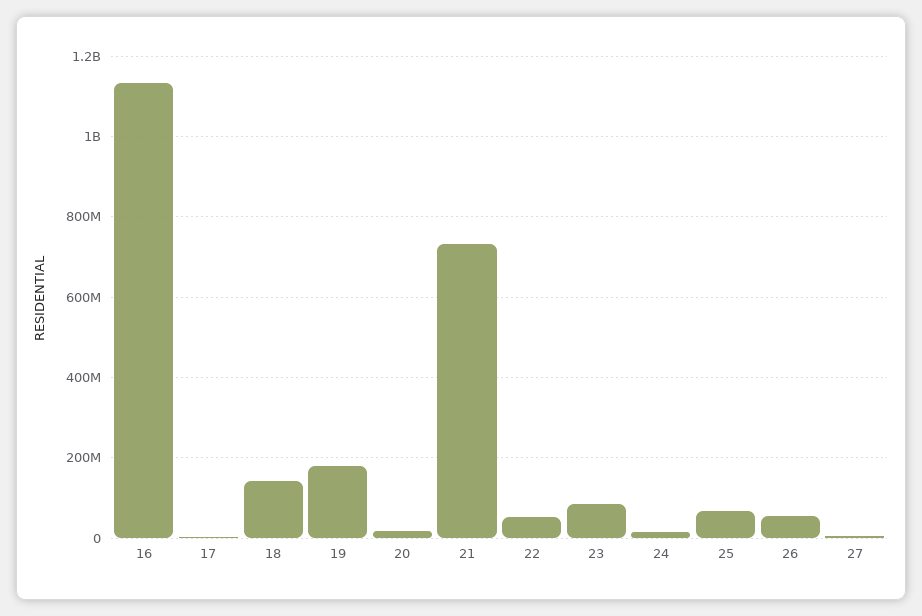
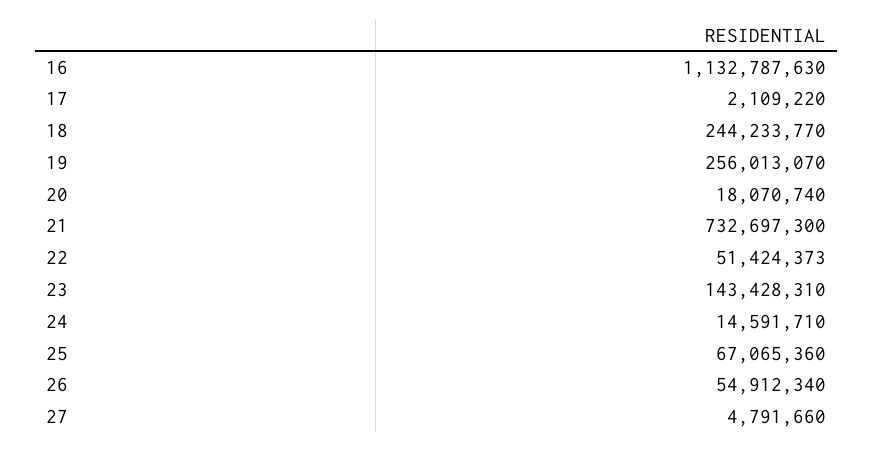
  {
    "16": 1132787630,
    "17": 2109220,
-   "18": 140000000,
+   "18": 244233770,
-   "19": 180000000,
+   "19": 256013070,
    "20": 18070740,
    "21": 732697300,
    "22": 51424373,
-   "23": 80000000,
+   "23": 143428310,
    "24": 14591710,
    "25": 67065360,
    "26": 54912340,
    "27": 4791660
  }

